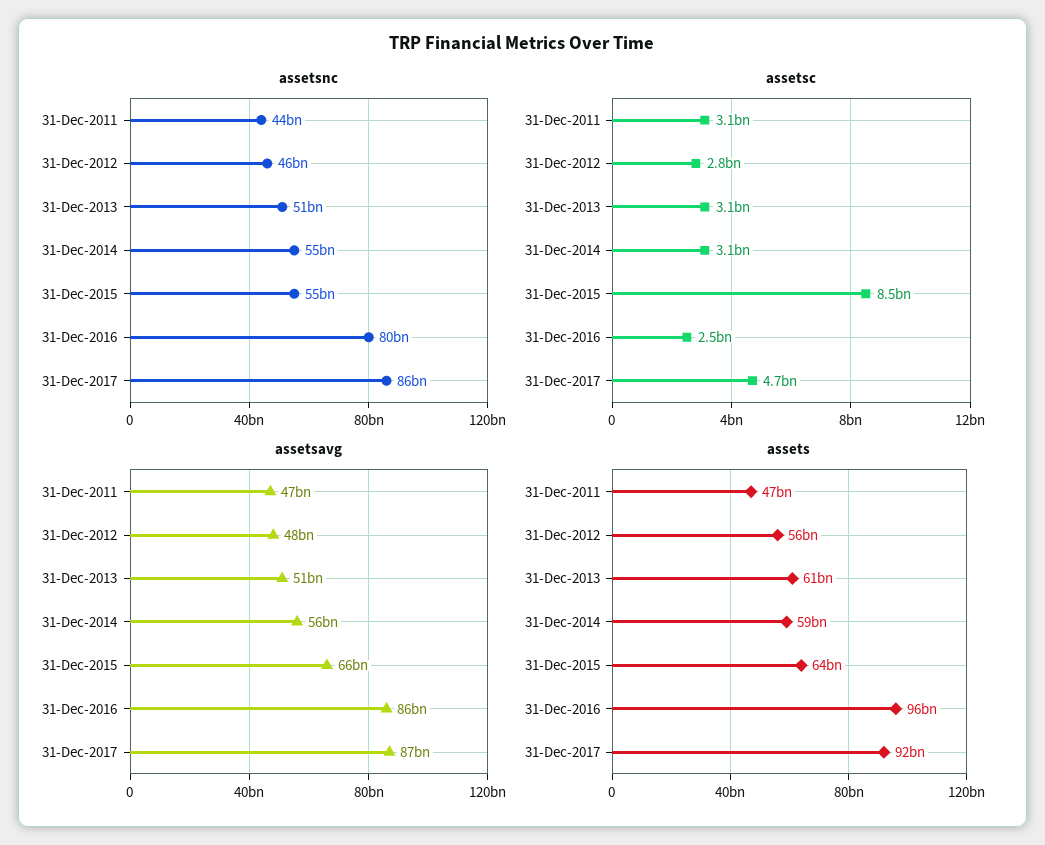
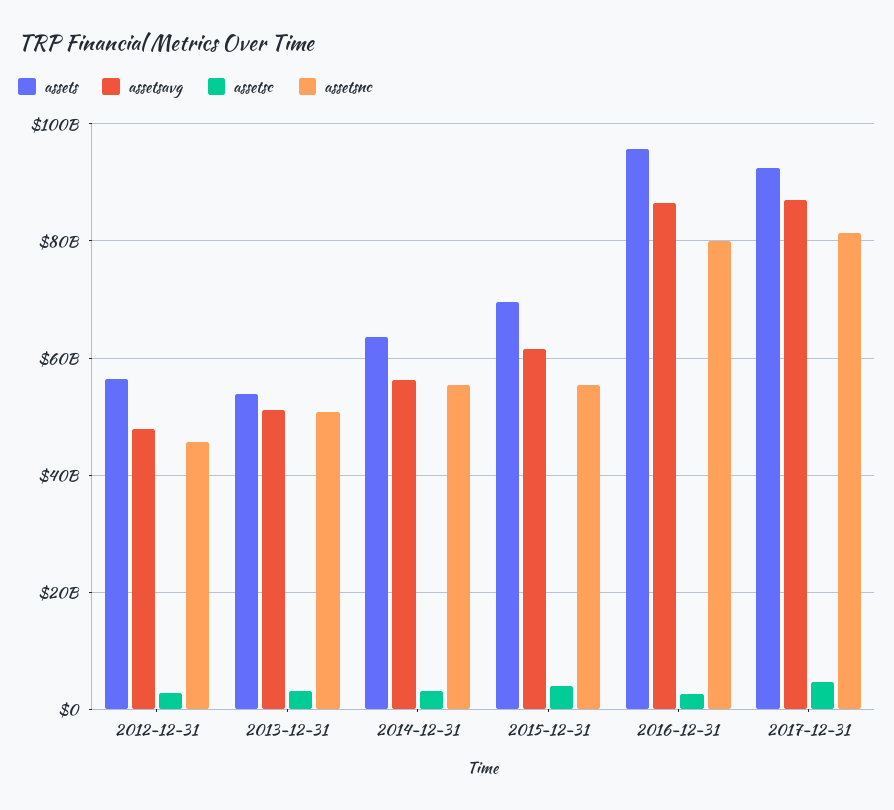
  {
    "assetsnc": {
-     "31-Dec-2011": 44000000000,
      "31-Dec-2012": 46000000000,
      "31-Dec-2013": 51000000000,
      "31-Dec-2014": 55000000000,
      "31-Dec-2015": 55000000000,
      "31-Dec-2016": 80000000000,
-     "31-Dec-2017": 86000000000
+     "31-Dec-2017": 82000000000
    },
    "assetsc": {
-     "31-Dec-2011": 3100000000,
      "31-Dec-2012": 2800000000,
      "31-Dec-2013": 3100000000,
      "31-Dec-2014": 3100000000,
-     "31-Dec-2015": 8500000000,
+     "31-Dec-2015": 4000000000,
      "31-Dec-2016": 2500000000,
      "31-Dec-2017": 4700000000
    },
    "assetsavg": {
-     "31-Dec-2011": 47000000000,
      "31-Dec-2012": 48000000000,
      "31-Dec-2013": 51000000000,
      "31-Dec-2014": 56000000000,
-     "31-Dec-2015": 66000000000,
+     "31-Dec-2015": 62000000000,
      "31-Dec-2016": 86000000000,
      "31-Dec-2017": 87000000000
    },
    "assets": {
-     "31-Dec-2011": 47000000000,
      "31-Dec-2012": 56000000000,
-     "31-Dec-2013": 61000000000,
+     "31-Dec-2013": 54000000000,
-     "31-Dec-2014": 59000000000,
+     "31-Dec-2014": 64000000000,
-     "31-Dec-2015": 64000000000,
+     "31-Dec-2015": 70000000000,
      "31-Dec-2016": 96000000000,
      "31-Dec-2017": 92000000000
    }
  }

